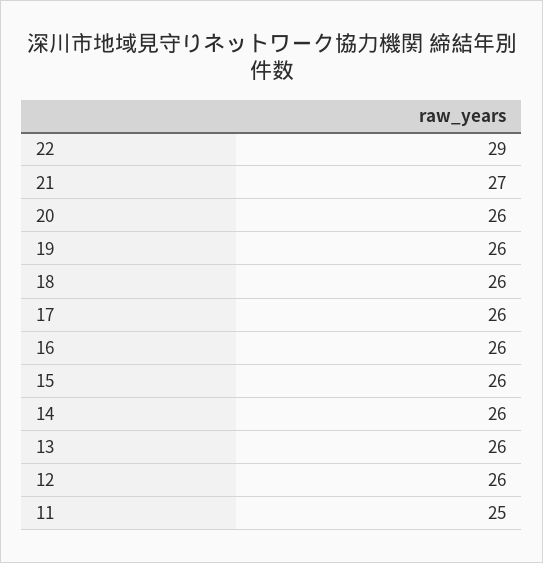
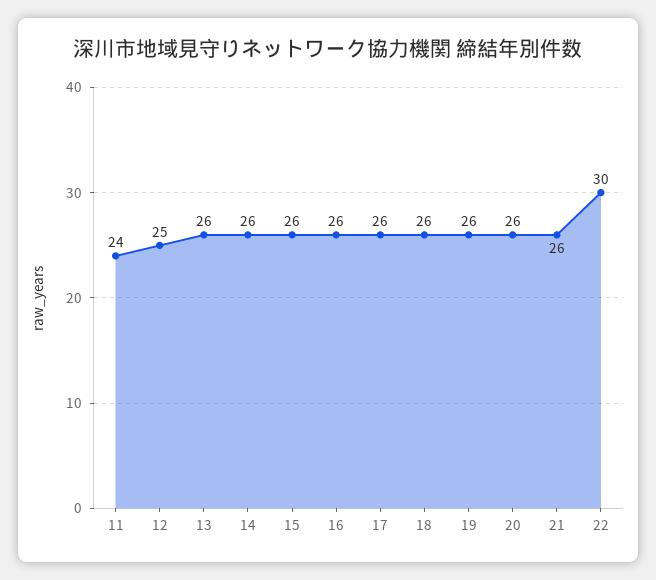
  {
-   "22": 29,
+   "22": 30,
-   "21": 27,
+   "21": 26,
    "20": 26,
    "19": 26,
    "18": 26,
    "17": 26,
    "16": 26,
    "15": 26,
    "14": 26,
    "13": 26,
-   "12": 26,
+   "12": 25,
-   "11": 25
+   "11": 24
  }

